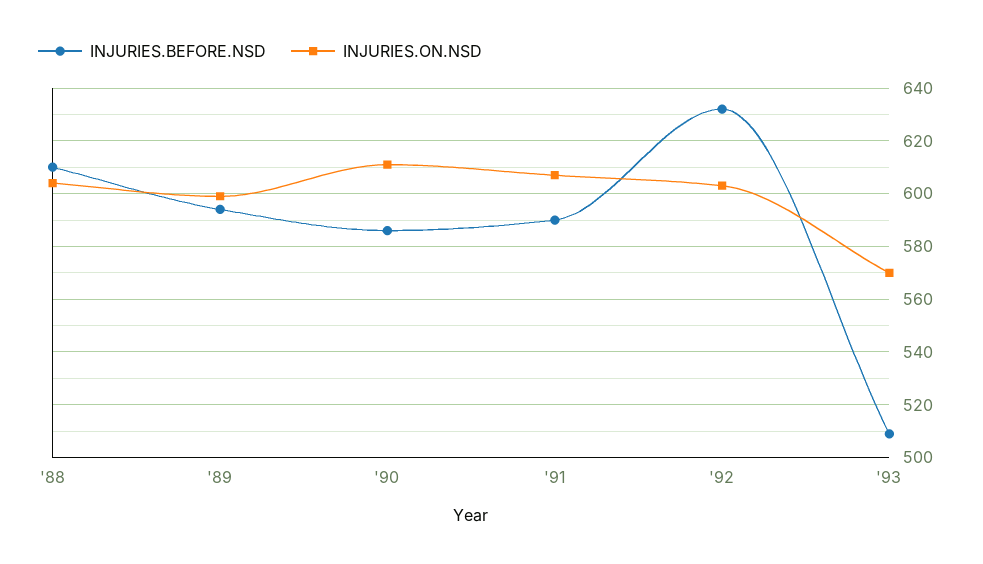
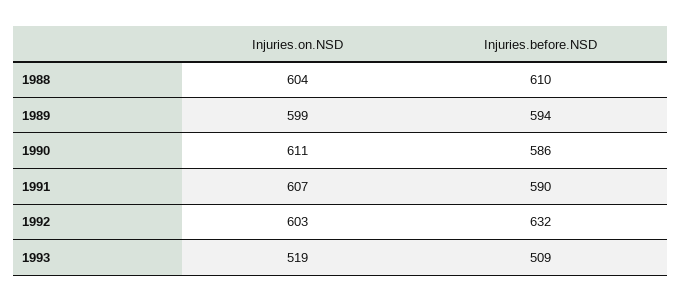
  {
    "INJURIES.BEFORE.NSD": {
      "'88": 610,
      "'89": 594,
      "'90": 586,
      "'91": 590,
      "'92": 632,
      "'93": 509
    },
    "INJURIES.ON.NSD": {
      "'88": 604,
      "'89": 599,
      "'90": 611,
      "'91": 607,
      "'92": 603,
-     "'93": 570
+     "'93": 519
    }
  }

